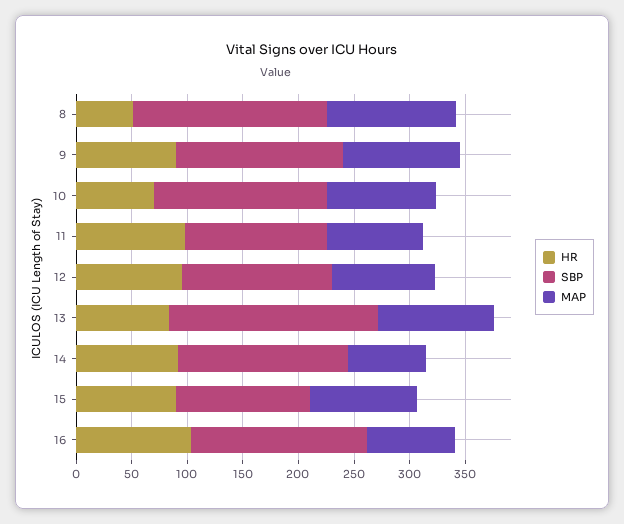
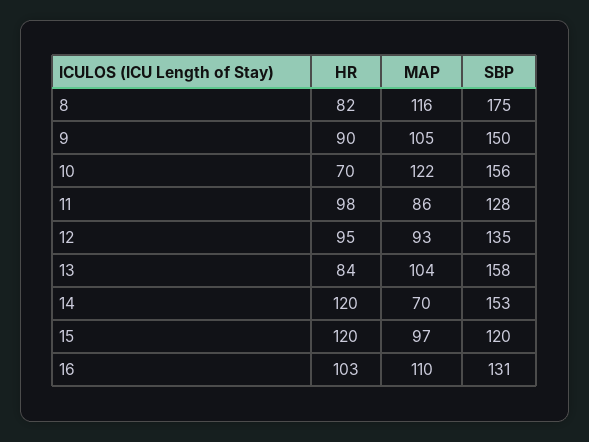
  {
    "HR": {
-     "8": 50,
+     "8": 82,
      "9": 90,
      "10": 70,
      "11": 98,
      "12": 95,
      "13": 84,
-     "14": 90,
+     "14": 120,
-     "15": 90,
+     "15": 120,
      "16": 103
    },
    "SBP": {
      "8": 175,
      "9": 150,
      "10": 156,
      "11": 128,
      "12": 135,
-     "13": 190,
+     "13": 158,
      "14": 153,
      "15": 120,
-     "16": 160
+     "16": 131
    },
    "MAP": {
      "8": 116,
      "9": 105,
-     "10": 100,
+     "10": 122,
      "11": 86,
      "12": 93,
      "13": 104,
      "14": 70,
      "15": 97,
-     "16": 80
+     "16": 110
    }
  }

